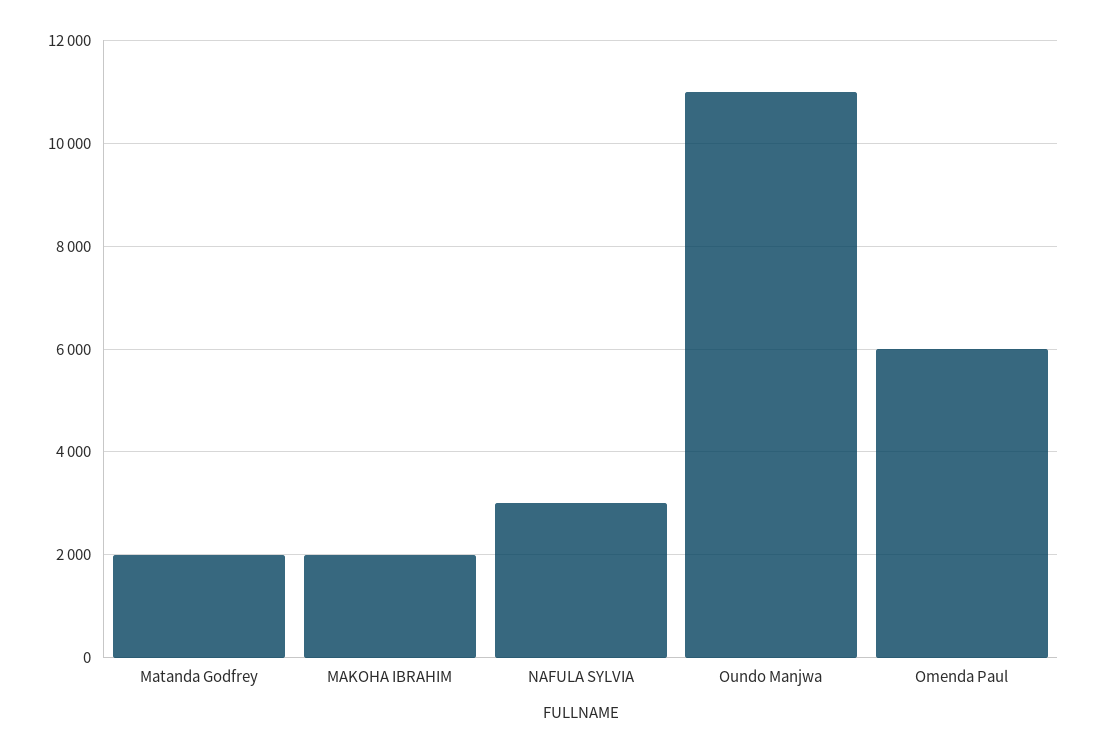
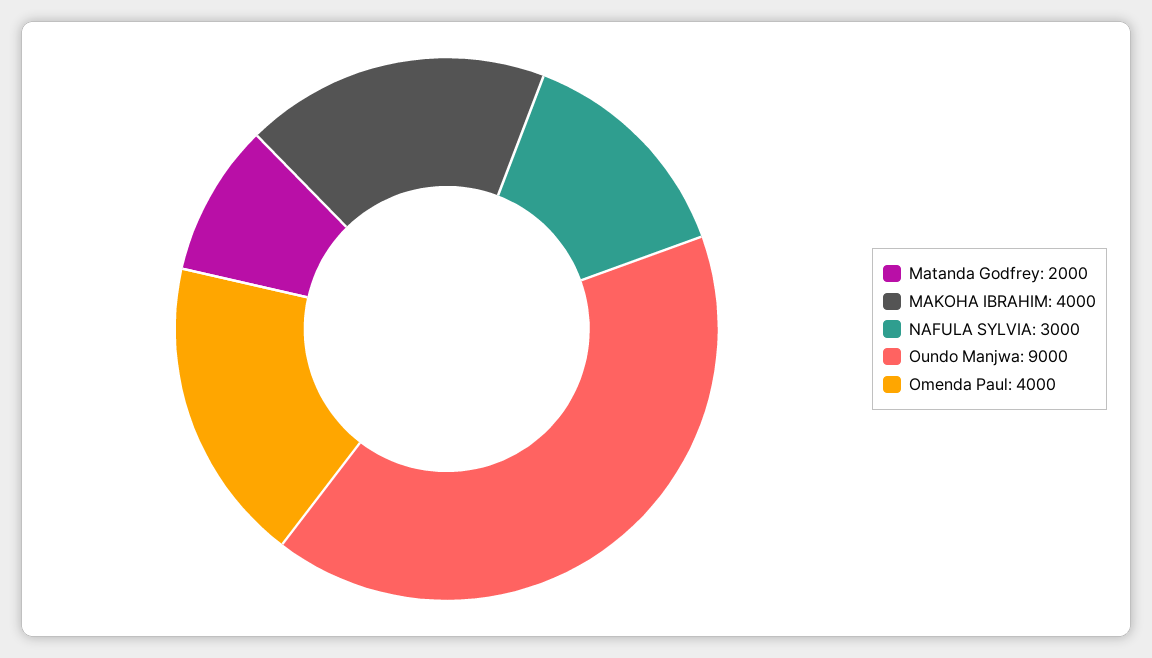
  {
    "Matanda Godfrey": 2000,
-   "MAKOHA IBRAHIM": 2000,
+   "MAKOHA IBRAHIM": 4000,
    "NAFULA SYLVIA": 3000,
-   "Oundo Manjwa": 11000,
+   "Oundo Manjwa": 9000,
-   "Omenda Paul": 6000
+   "Omenda Paul": 4000
  }

